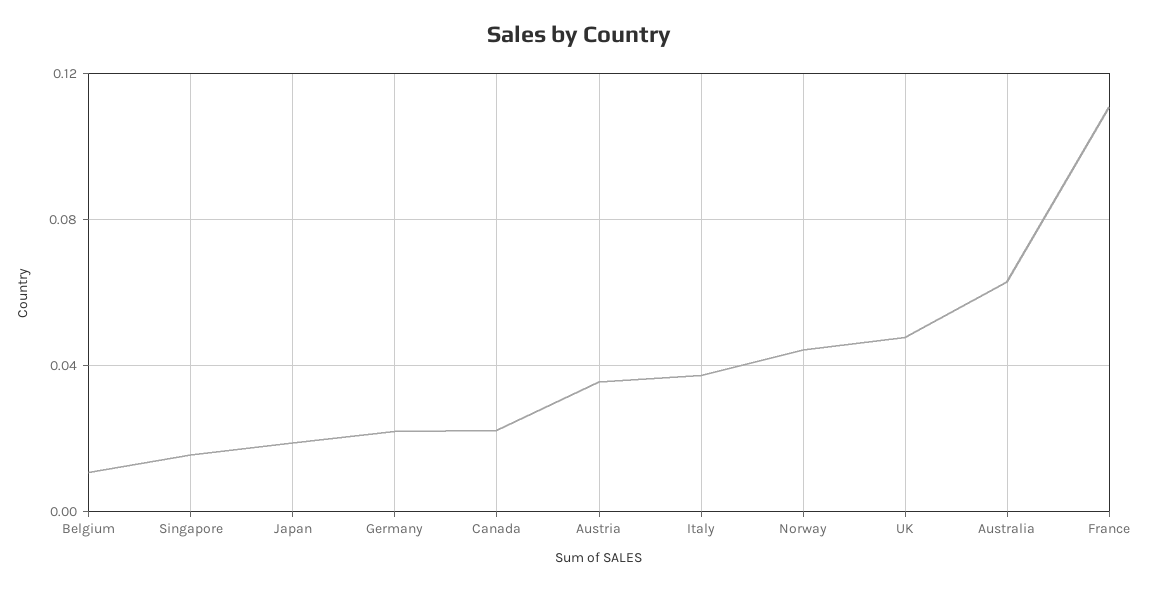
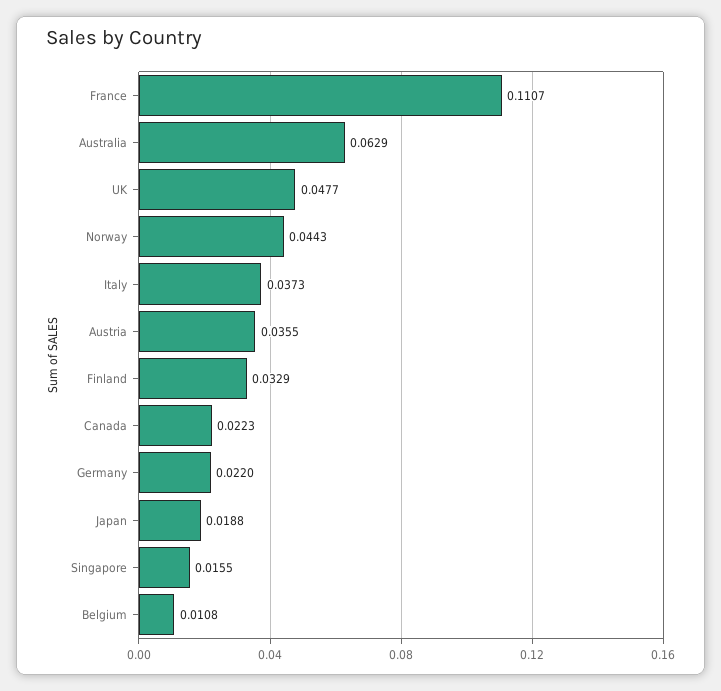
  {
    "Belgium": 0.0108,
    "Singapore": 0.0155,
    "Japan": 0.0188,
    "Germany": 0.022,
    "Canada": 0.0223,
    "Austria": 0.0355,
    "Italy": 0.0373,
    "Norway": 0.0443,
    "UK": 0.0477,
    "Australia": 0.0629,
-   "France": 0.1107
+   "France": 0.1107,
+   "Finland": 0.0329
  }

